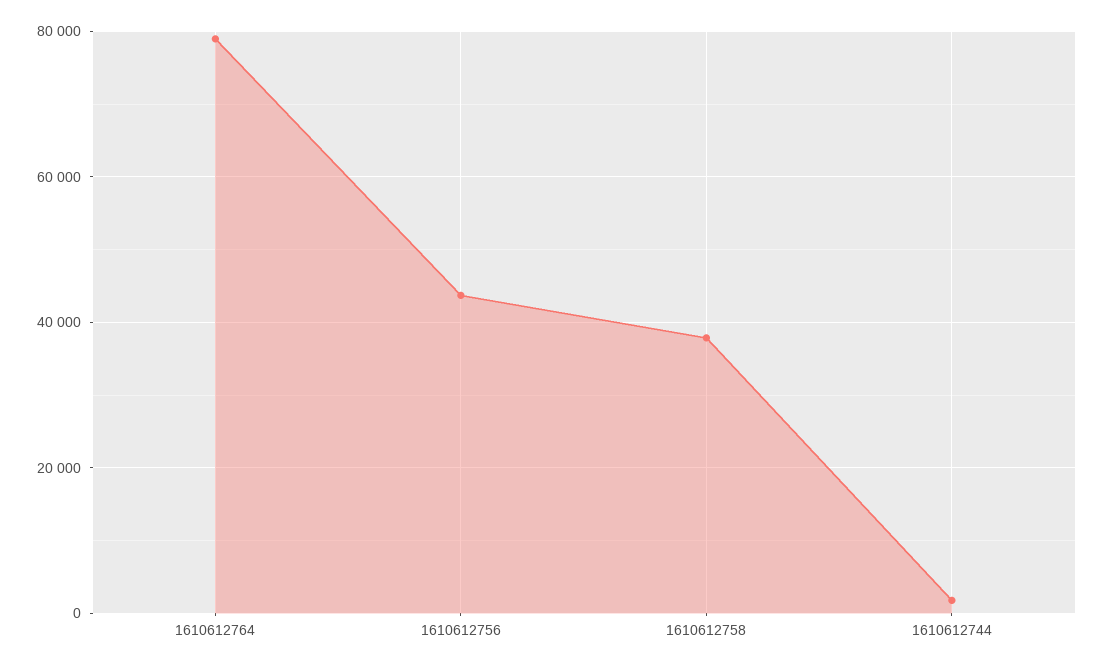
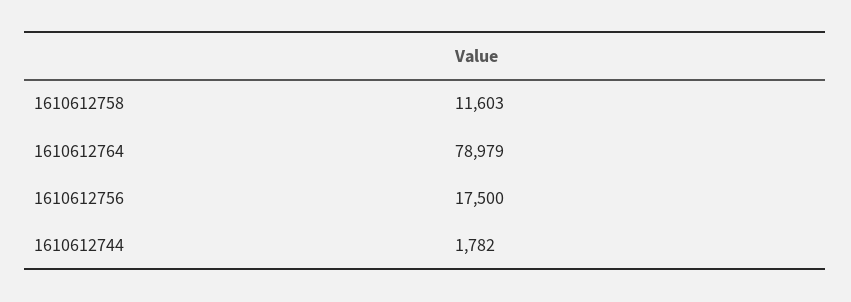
  {
    "1610612764": 78979,
-   "1610612756": 44000,
+   "1610612756": 17500,
-   "1610612758": 38000,
+   "1610612758": 11603,
    "1610612744": 1782
  }

